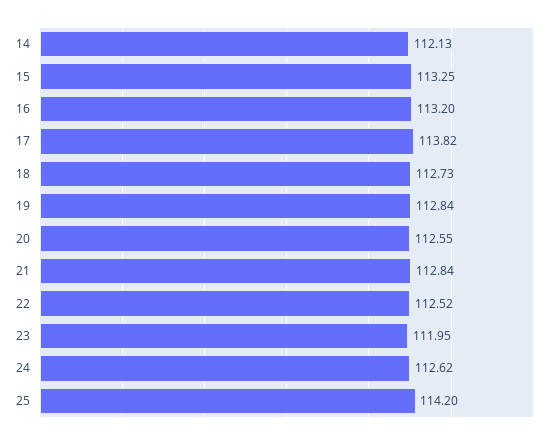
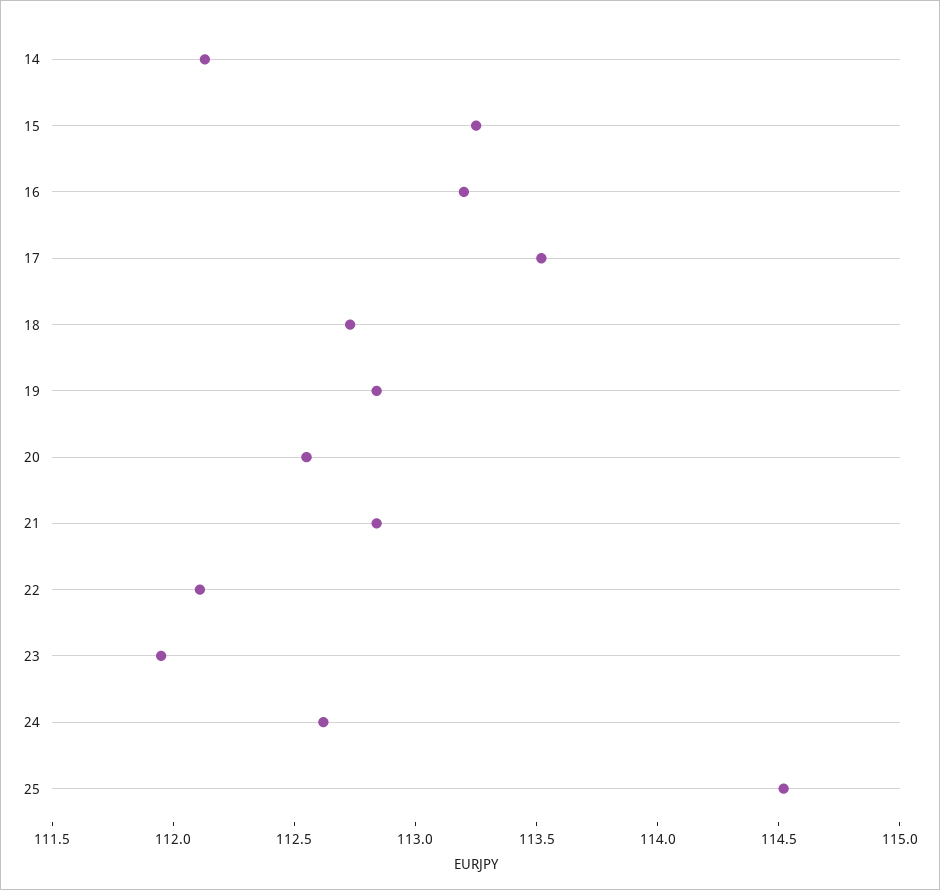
  {
    "14": 112.13,
    "15": 113.25,
    "16": 113.2,
-   "17": 113.82,
+   "17": 113.5,
    "18": 112.73,
    "19": 112.84,
    "20": 112.55,
    "21": 112.84,
-   "22": 112.52,
+   "22": 112.1,
    "23": 111.95,
    "24": 112.62,
-   "25": 114.2
+   "25": 114.5
  }

